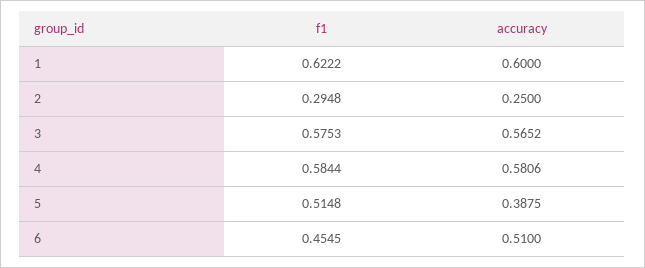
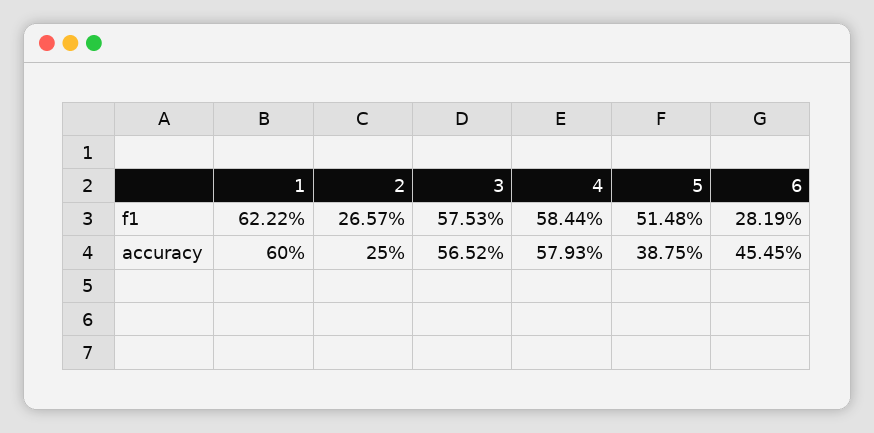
  {
    "f1": {
      "1": 0.6222,
-     "2": 0.2948,
+     "2": 0.2657,
      "3": 0.5753,
      "4": 0.5844,
      "5": 0.5148,
-     "6": 0.4545
+     "6": 0.2819
    },
    "accuracy": {
      "1": 0.6,
      "2": 0.25,
      "3": 0.5652,
-     "4": 0.5806,
+     "4": 0.5793,
      "5": 0.3875,
-     "6": 0.51
+     "6": 0.4545
    }
  }

